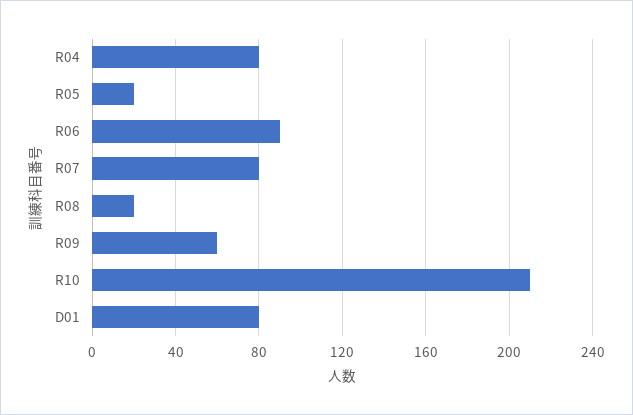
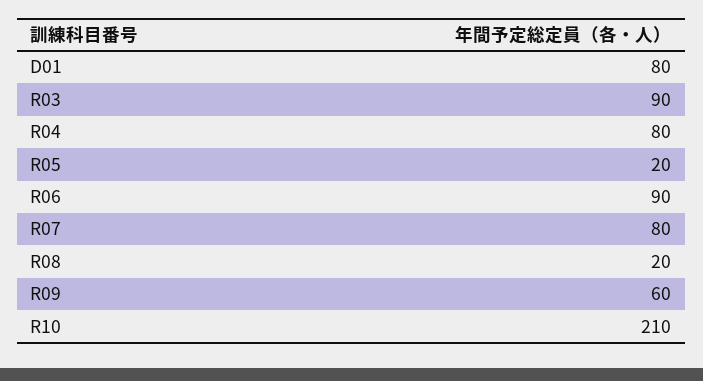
  {
    "R04": 80,
    "R05": 20,
    "R06": 90,
    "R07": 80,
    "R08": 20,
    "R09": 60,
    "R10": 210,
-   "D01": 80
+   "D01": 80,
+   "R03": 90
  }

